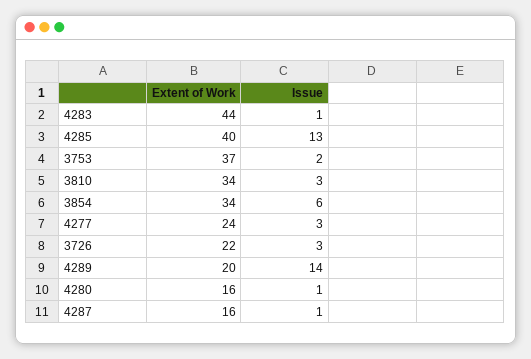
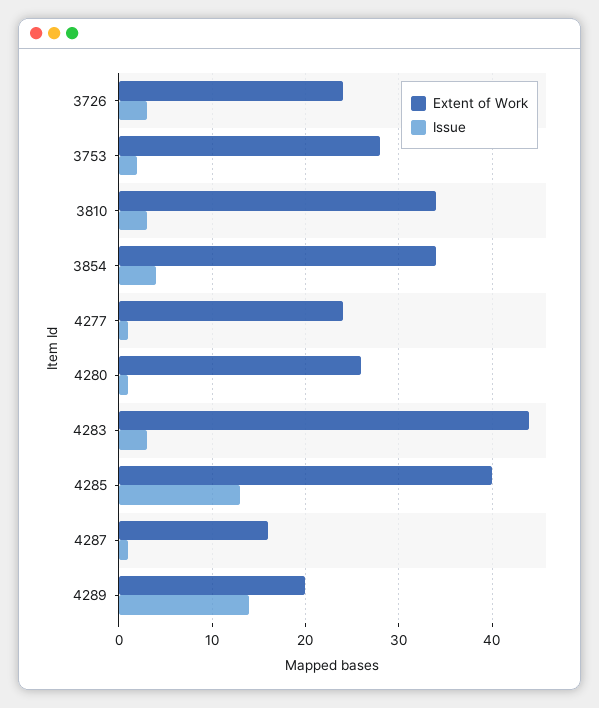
  {
    "Extent of Work": {
      "4283": 44,
      "4285": 40,
-     "3753": 37,
+     "3753": 28,
      "3810": 34,
      "3854": 34,
      "4277": 24,
-     "3726": 22,
+     "3726": 24,
      "4289": 20,
-     "4280": 16,
+     "4280": 26,
      "4287": 16
    },
    "Issue": {
-     "4283": 1,
+     "4283": 3,
      "4285": 13,
      "3753": 2,
      "3810": 3,
-     "3854": 6,
+     "3854": 4,
-     "4277": 3,
+     "4277": 1,
      "3726": 3,
      "4289": 14,
      "4280": 1,
      "4287": 1
    }
  }

